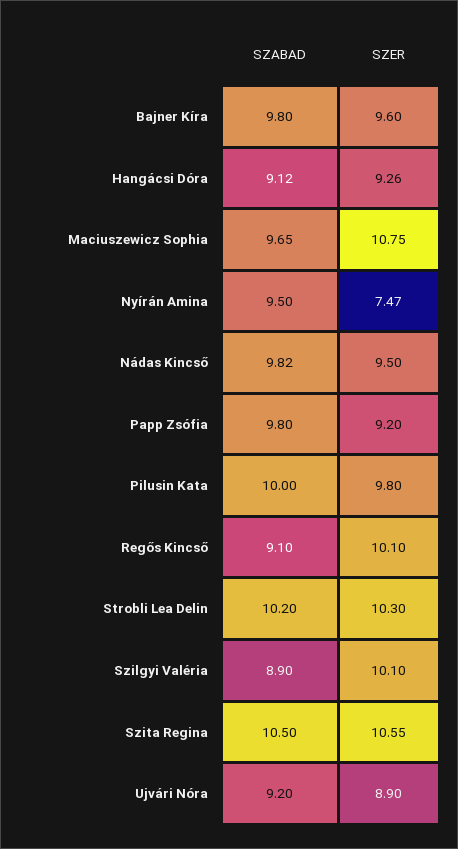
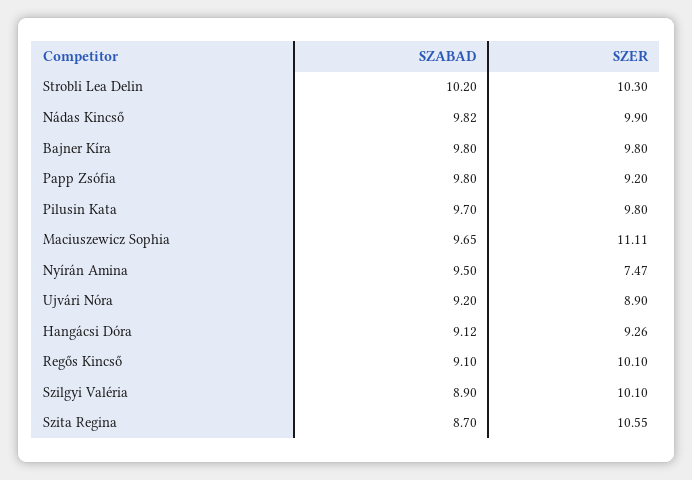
  {
    "SZABAD": {
      "Bajner Kíra": 9.8,
      "Hangácsi Dóra": 9.12,
      "Maciuszewicz Sophia": 9.65,
      "Nyírán Amina": 9.5,
      "Nádas Kincső": 9.82,
      "Papp Zsófia": 9.8,
-     "Pilusin Kata": 10,
+     "Pilusin Kata": 9.7,
      "Regős Kincső": 9.1,
      "Strobli Lea Delin": 10.2,
      "Szilgyi Valéria": 8.9,
-     "Szita Regina": 10.5,
+     "Szita Regina": 8.7,
      "Ujvári Nóra": 9.2
    },
    "SZER": {
-     "Bajner Kíra": 9.6,
+     "Bajner Kíra": 9.8,
      "Hangácsi Dóra": 9.26,
-     "Maciuszewicz Sophia": 10.75,
+     "Maciuszewicz Sophia": 11.11,
      "Nyírán Amina": 7.47,
-     "Nádas Kincső": 9.5,
+     "Nádas Kincső": 9.9,
      "Papp Zsófia": 9.2,
      "Pilusin Kata": 9.8,
      "Regős Kincső": 10.1,
      "Strobli Lea Delin": 10.3,
      "Szilgyi Valéria": 10.1,
      "Szita Regina": 10.55,
      "Ujvári Nóra": 8.9
    }
  }

